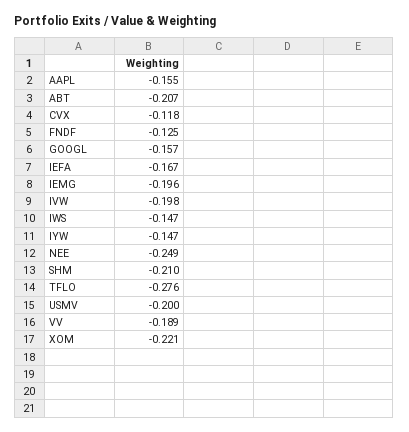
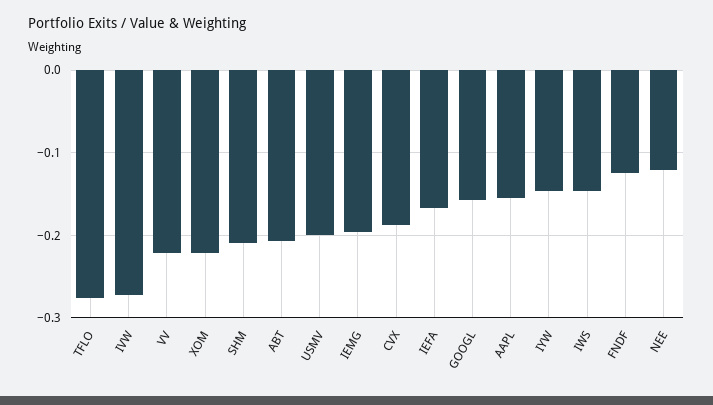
  {
    "AAPL": -0.155,
    "ABT": -0.207,
-   "CVX": -0.118,
+   "CVX": -0.19,
    "FNDF": -0.125,
    "GOOGL": -0.157,
    "IEFA": -0.167,
    "IEMG": -0.196,
-   "IVW": -0.198,
+   "IVW": -0.27,
    "IWS": -0.147,
    "IYW": -0.147,
-   "NEE": -0.249,
+   "NEE": -0.12,
    "SHM": -0.21,
    "TFLO": -0.276,
    "USMV": -0.2,
-   "VV": -0.189,
+   "VV": -0.22,
    "XOM": -0.221
  }

